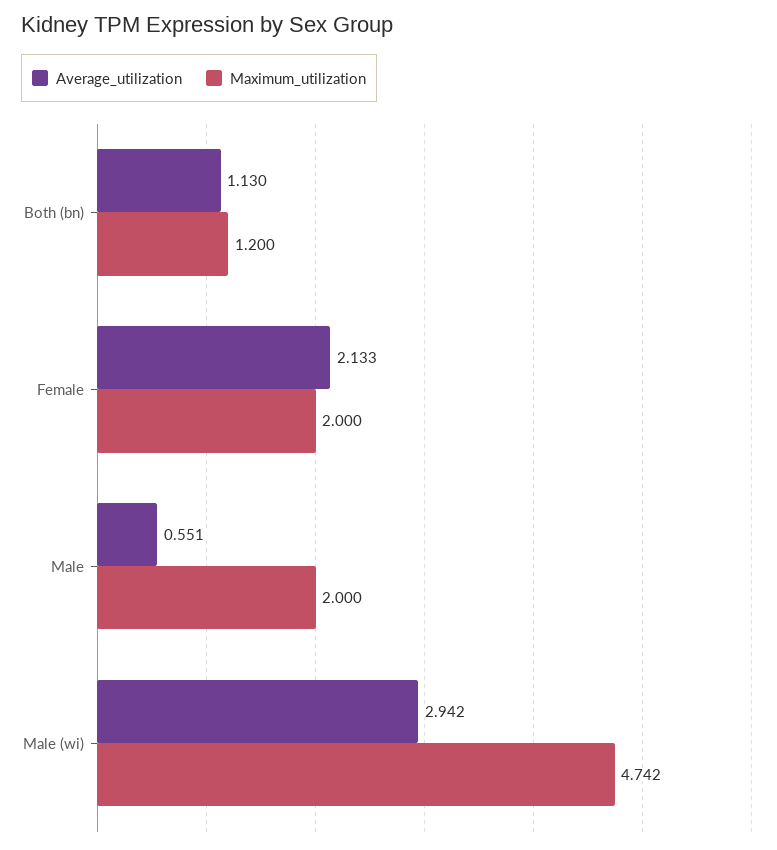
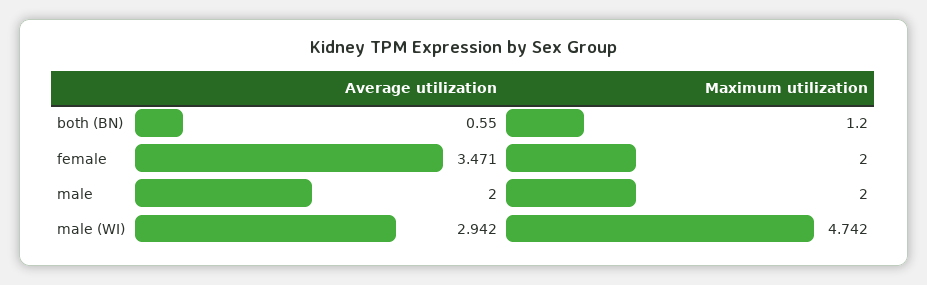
  {
    "Average_utilization": {
-     "Both (bn)": 1.13,
+     "Both (bn)": 0.55,
-     "Female": 2.133,
+     "Female": 3.471,
-     "Male": 0.551,
+     "Male": 2,
      "Male (wi)": 2.942
    },
    "Maximum_utilization": {
      "Both (bn)": 1.2,
      "Female": 2,
      "Male": 2,
      "Male (wi)": 4.742
    }
  }

